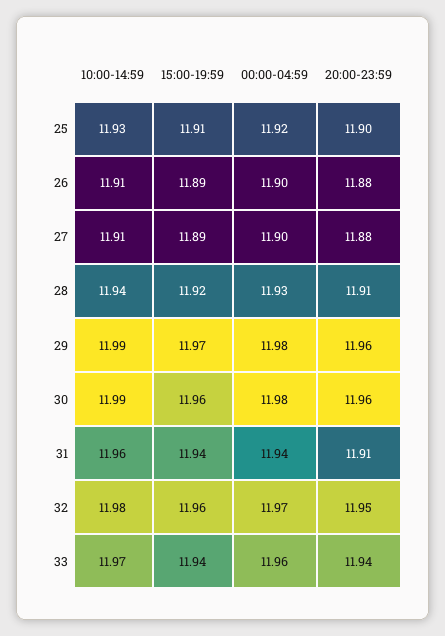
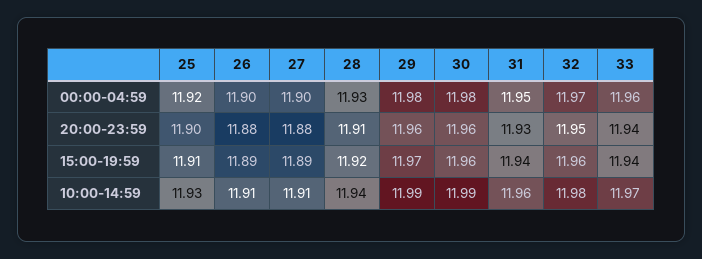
  {
    "10:00-14:59": {
      "25": 11.93,
      "26": 11.91,
      "27": 11.91,
      "28": 11.94,
      "29": 11.99,
      "30": 11.99,
      "31": 11.96,
      "32": 11.98,
      "33": 11.97
    },
    "15:00-19:59": {
      "25": 11.91,
      "26": 11.89,
      "27": 11.89,
      "28": 11.92,
      "29": 11.97,
      "30": 11.96,
      "31": 11.94,
      "32": 11.96,
      "33": 11.94
    },
    "00:00-04:59": {
      "25": 11.92,
      "26": 11.9,
      "27": 11.9,
      "28": 11.93,
      "29": 11.98,
      "30": 11.98,
-     "31": 11.94,
+     "31": 11.95,
      "32": 11.97,
      "33": 11.96
    },
    "20:00-23:59": {
      "25": 11.9,
      "26": 11.88,
      "27": 11.88,
      "28": 11.91,
      "29": 11.96,
      "30": 11.96,
-     "31": 11.91,
+     "31": 11.93,
      "32": 11.95,
      "33": 11.94
    }
  }

